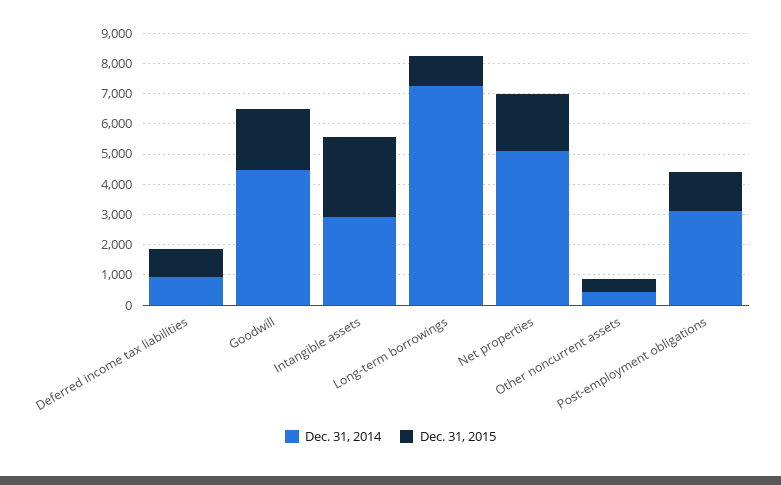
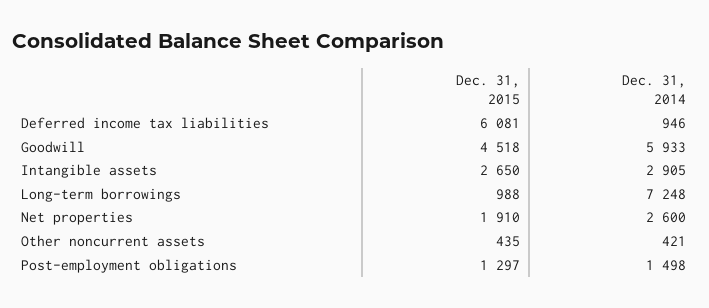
  {
    "Dec. 31, 2014": {
      "Deferred income tax liabilities": 946,
-     "Goodwill": 4500,
+     "Goodwill": 5933,
      "Intangible assets": 2905,
      "Long-term borrowings": 7248,
-     "Net properties": 5000,
+     "Net properties": 2600,
      "Other noncurrent assets": 421,
-     "Post-employment obligations": 3000
+     "Post-employment obligations": 1498
    },
    "Dec. 31, 2015": {
-     "Deferred income tax liabilities": 1000,
+     "Deferred income tax liabilities": 6081,
-     "Goodwill": 2000,
+     "Goodwill": 4518,
      "Intangible assets": 2650,
      "Long-term borrowings": 988,
      "Net properties": 1910,
      "Other noncurrent assets": 435,
      "Post-employment obligations": 1297
    }
  }

